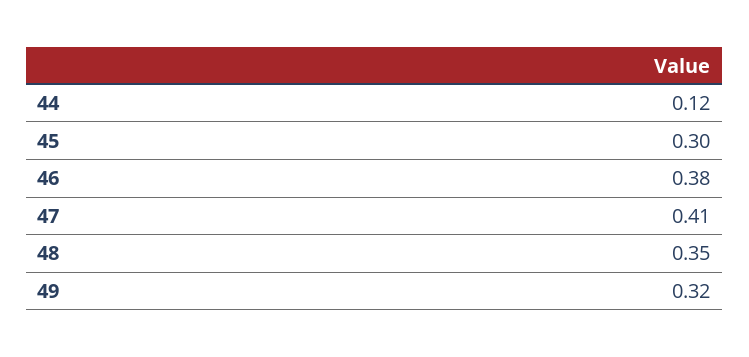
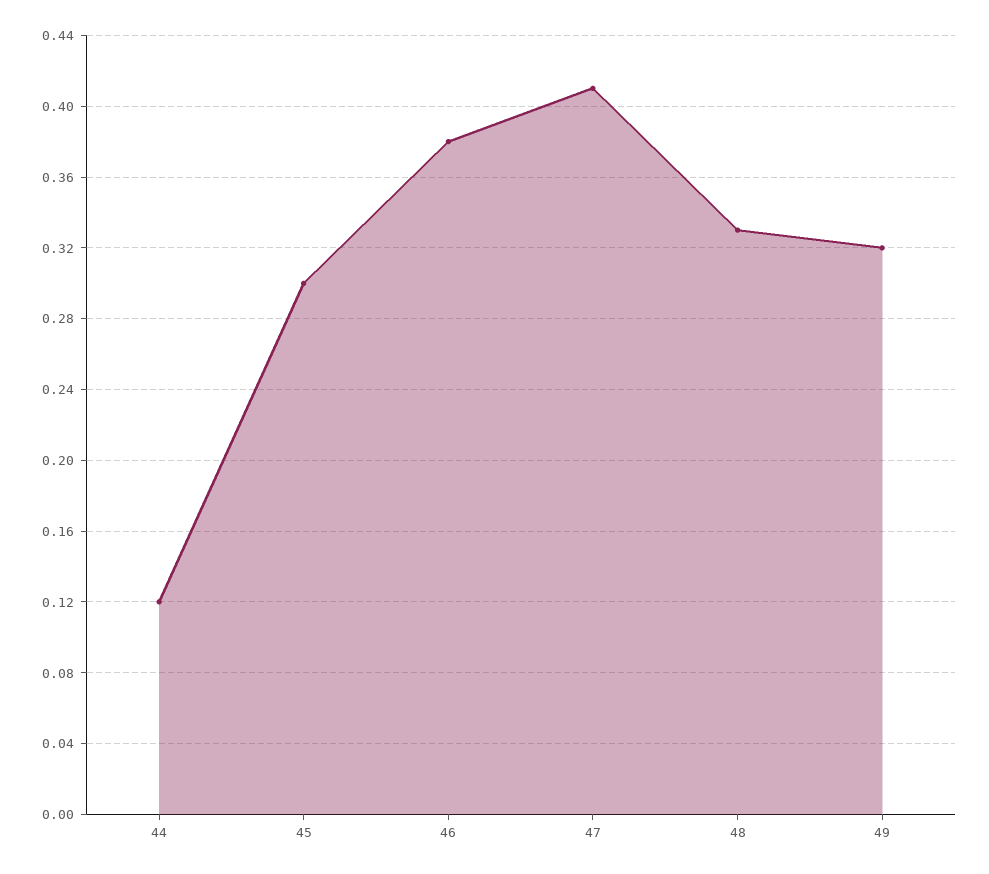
  {
    "44": 0.12,
    "45": 0.3,
    "46": 0.38,
    "47": 0.41,
-   "48": 0.35,
+   "48": 0.33,
    "49": 0.32
  }

